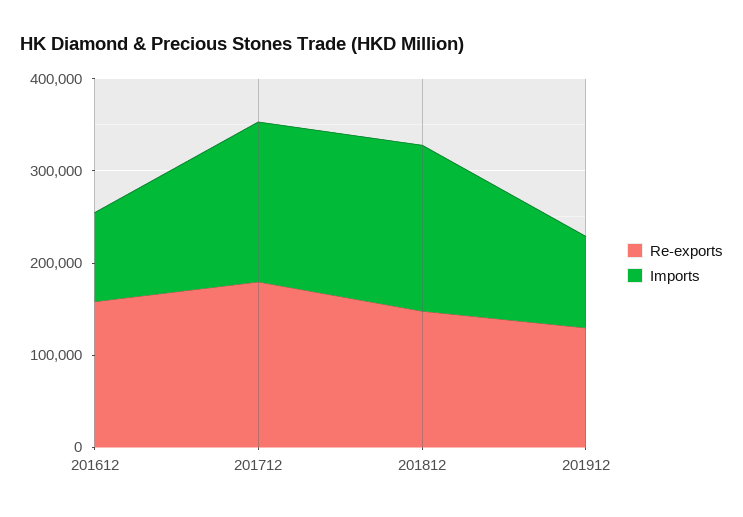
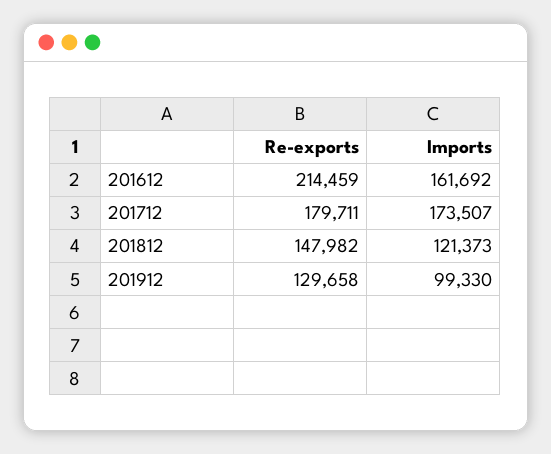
  {
    "Re-exports": {
-     "201612": 160000,
+     "201612": 214459,
      "201712": 179711,
      "201812": 147982,
      "201912": 129658
    },
    "Imports": {
-     "201612": 100000,
+     "201612": 161692,
      "201712": 173507,
-     "201812": 180000,
+     "201812": 121373,
      "201912": 99330
    }
  }

